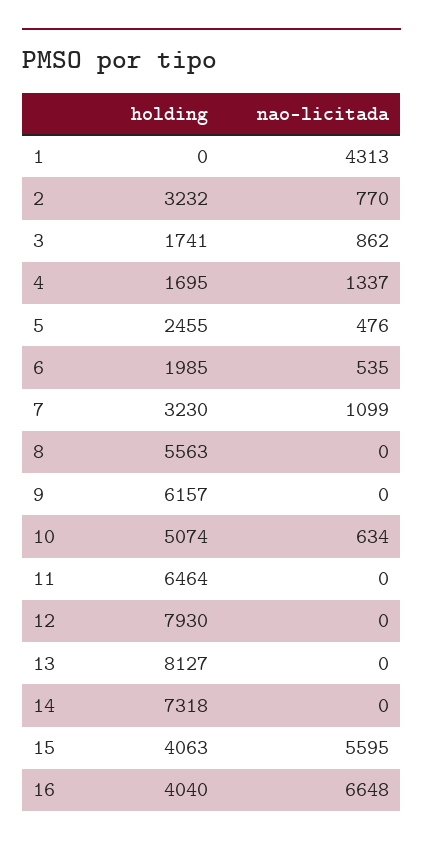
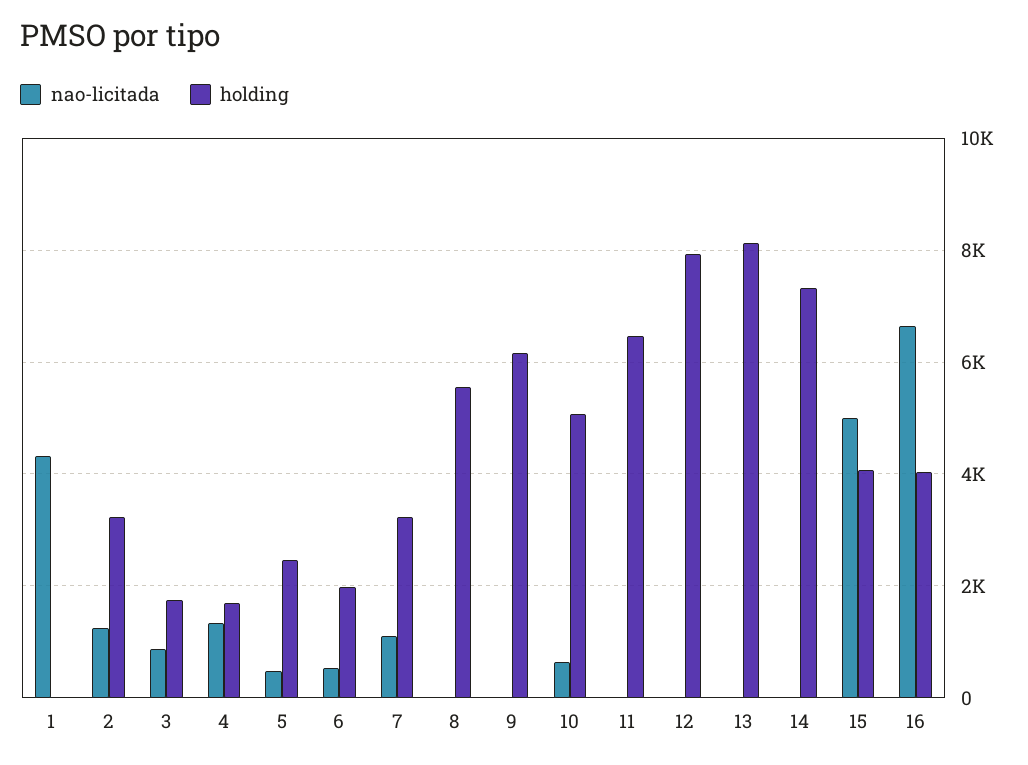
  {
    "holding": {
      "1": 0,
      "2": 3232,
      "3": 1741,
      "4": 1695,
      "5": 2455,
      "6": 1985,
      "7": 3230,
      "8": 5563,
      "9": 6157,
      "10": 5074,
      "11": 6464,
      "12": 7930,
      "13": 8127,
      "14": 7318,
      "15": 4063,
      "16": 4040
    },
    "nao-licitada": {
      "1": 4313,
-     "2": 770,
+     "2": 1200,
      "3": 862,
      "4": 1337,
      "5": 476,
      "6": 535,
      "7": 1099,
      "8": 0,
      "9": 0,
      "10": 634,
      "11": 0,
      "12": 0,
      "13": 0,
      "14": 0,
-     "15": 5595,
+     "15": 5000,
      "16": 6648
    }
  }

